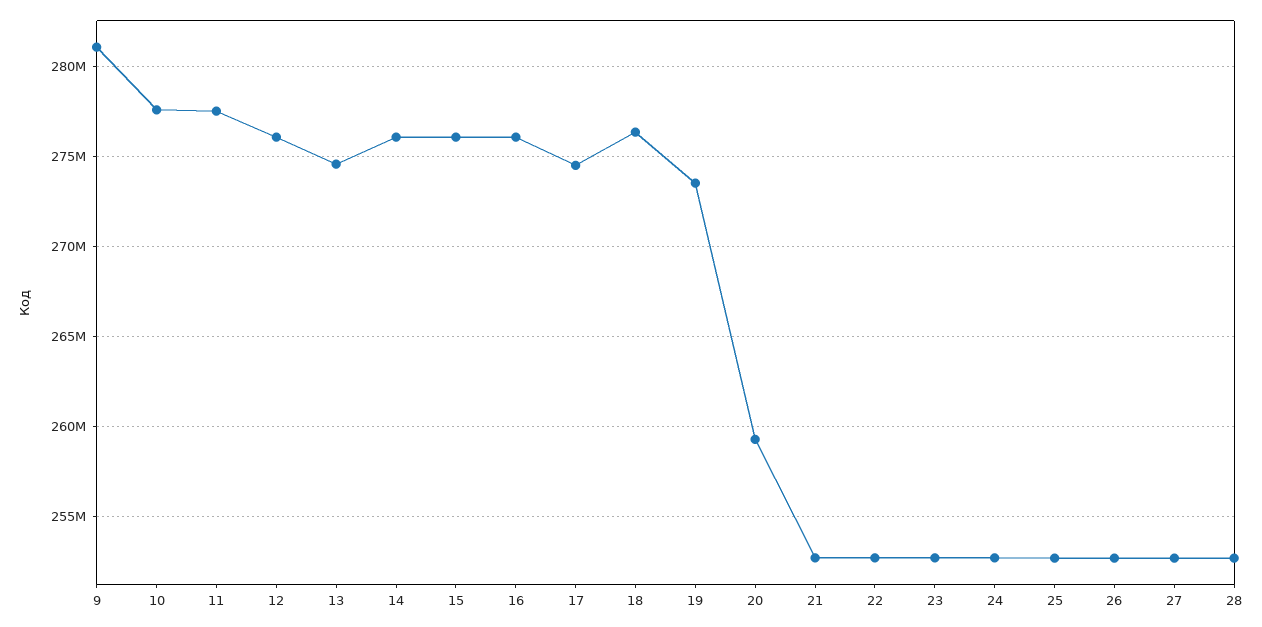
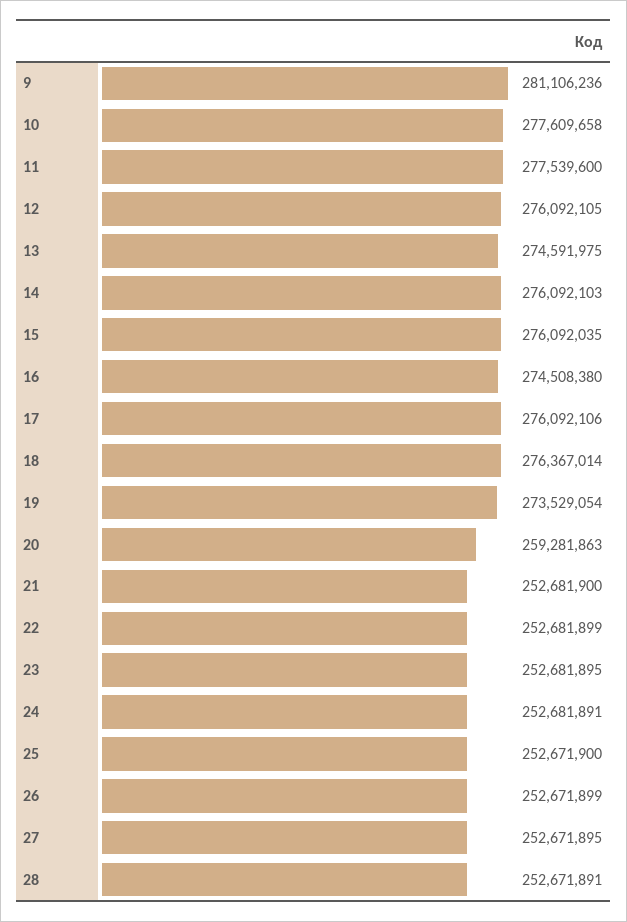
  {
    "9": 281106236,
    "10": 277609658,
    "11": 277539600,
    "12": 276092105,
    "13": 274591975,
    "14": 276092103,
    "15": 276092035,
-   "16": 276000000,
+   "16": 274508380,
-   "17": 274500000,
+   "17": 276092106,
    "18": 276367014,
    "19": 273529054,
    "20": 259281863,
    "21": 252681900,
    "22": 252681899,
    "23": 252681895,
    "24": 252681891,
    "25": 252671900,
    "26": 252671899,
    "27": 252671895,
    "28": 252671891
  }

